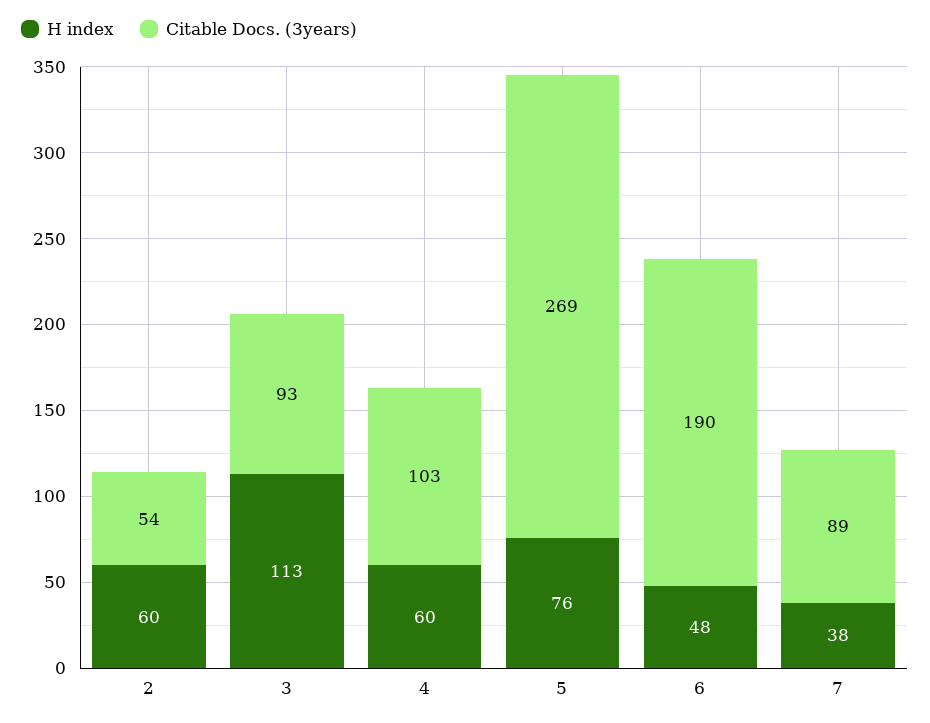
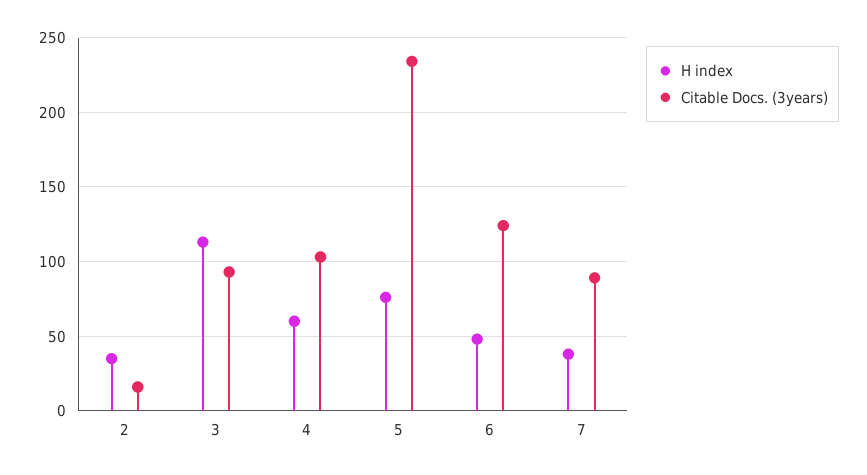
  {
    "H index": {
-     "2": 60,
+     "2": 35,
      "3": 113,
      "4": 60,
      "5": 76,
      "6": 48,
      "7": 38
    },
    "Citable Docs. (3years)": {
-     "2": 54,
+     "2": 15,
      "3": 93,
      "4": 103,
-     "5": 269,
+     "5": 235,
-     "6": 190,
+     "6": 125,
      "7": 89
    }
  }

